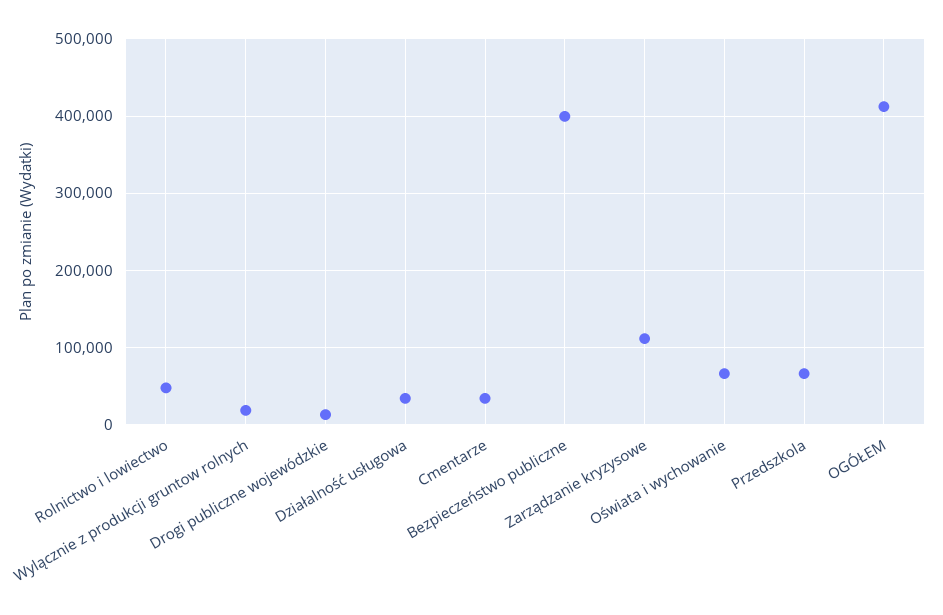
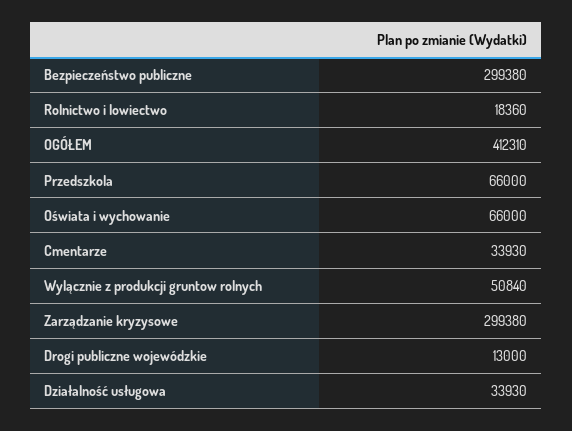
  {
-   "Rolnictwo i lowiectwo": 50000,
+   "Rolnictwo i lowiectwo": 18360,
-   "Wylącznie z produkcji gruntow rolnych": 20000,
+   "Wylącznie z produkcji gruntow rolnych": 50840,
    "Drogi publiczne wojewódzkie": 13000,
    "Działalność usługowa": 33930,
    "Cmentarze": 33930,
-   "Bezpieczeństwo publiczne": 400000,
+   "Bezpieczeństwo publiczne": 299380,
-   "Zarządzanie kryzysowe": 110000,
+   "Zarządzanie kryzysowe": 299380,
    "Oświata i wychowanie": 66000,
    "Przedszkola": 66000,
    "OGÓŁEM": 412310
  }

